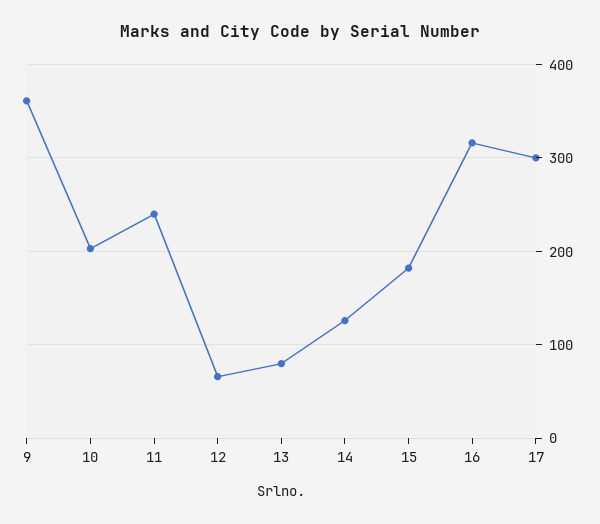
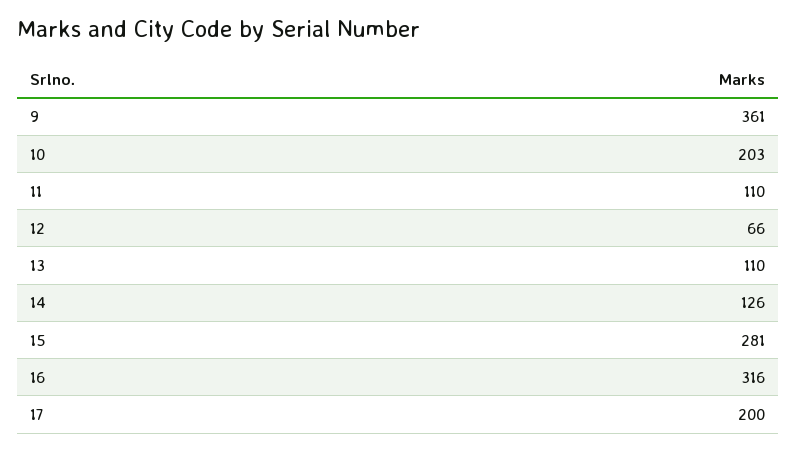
  {
    "9": 361,
    "10": 203,
-   "11": 240,
+   "11": 110,
    "12": 66,
-   "13": 80,
+   "13": 110,
    "14": 126,
-   "15": 180,
+   "15": 281,
    "16": 316,
-   "17": 300
+   "17": 200
  }

